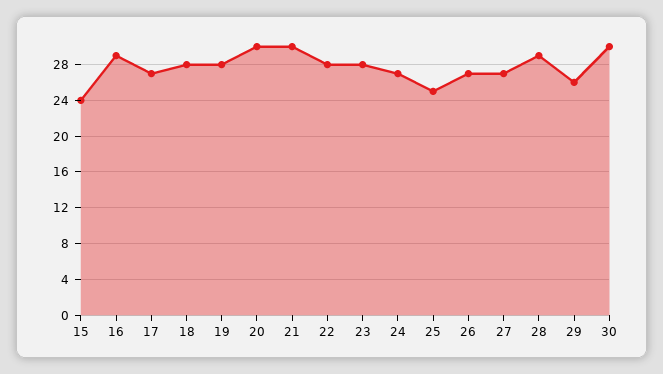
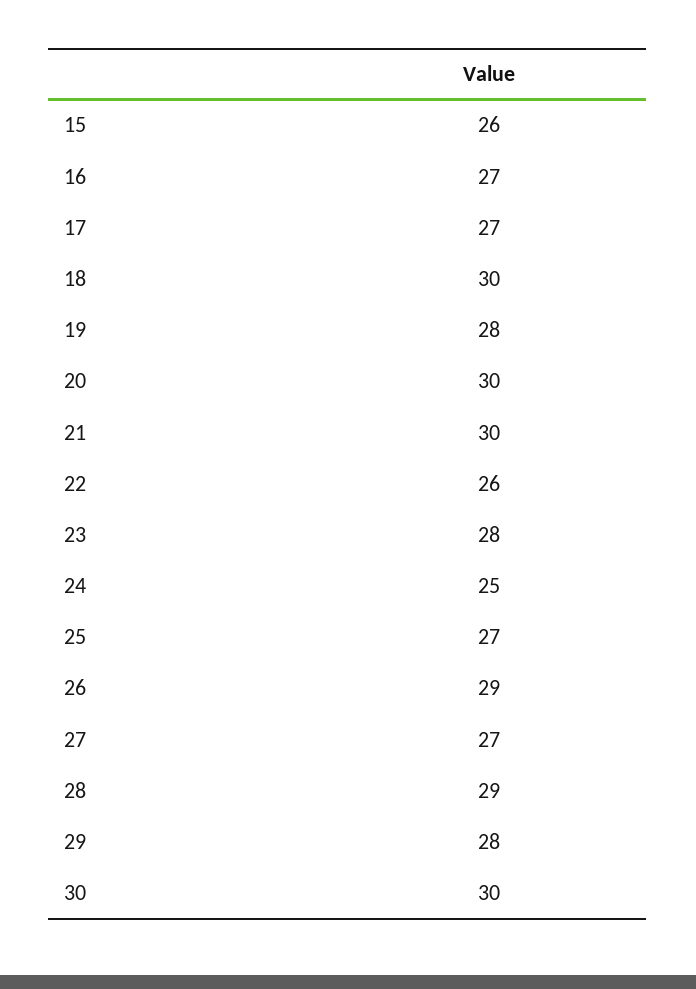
  {
-   "15": 24,
+   "15": 26,
-   "16": 29,
+   "16": 27,
    "17": 27,
-   "18": 28,
+   "18": 30,
    "19": 28,
    "20": 30,
    "21": 30,
-   "22": 28,
+   "22": 26,
    "23": 28,
-   "24": 27,
+   "24": 25,
-   "25": 25,
+   "25": 27,
-   "26": 27,
+   "26": 29,
    "27": 27,
    "28": 29,
-   "29": 26,
+   "29": 28,
    "30": 30
  }

